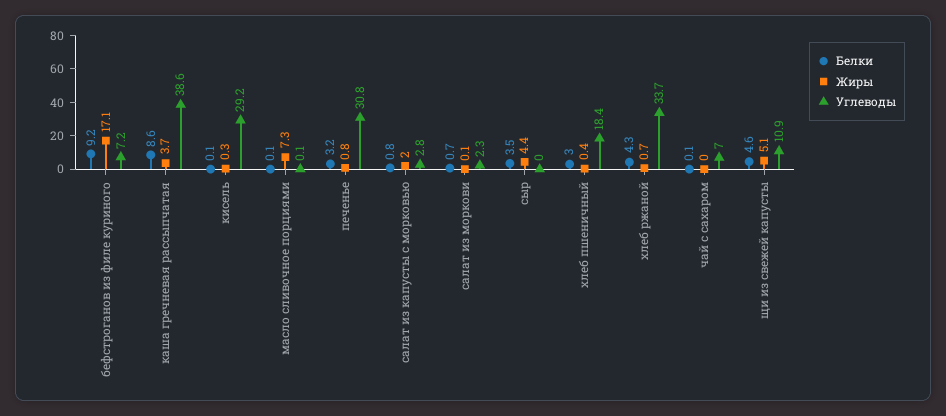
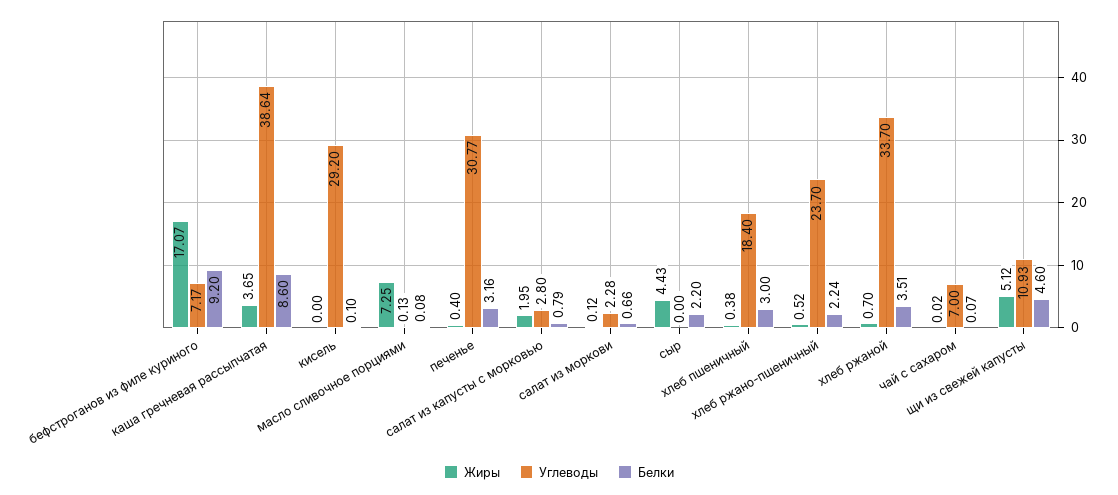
  {
    "Белки": {
      "бефстроганов из филе куриного": 9.2,
      "каша гречневая рассыпчатая": 8.6,
      "кисель": 0.1,
      "масло сливочное порциями": 0.08,
      "печенье": 3.16,
      "салат из капусты с морковью": 0.79,
      "салат из моркови": 0.66,
-     "сыр": 3.5,
+     "сыр": 2.2,
      "хлеб пшеничный": 3,
-     "хлеб ржаной": 4.3,
+     "хлеб ржаной": 3.51,
      "чай с сахаром": 0.07,
-     "щи из свежей капусты": 4.6
+     "щи из свежей капусты": 4.6,
+     "хлеб ржано-пшеничный": 2.24
    },
    "Жиры": {
      "бефстроганов из филе куриного": 17.07,
      "каша гречневая рассыпчатая": 3.65,
-     "кисель": 0.3,
+     "кисель": 0,
      "масло сливочное порциями": 7.25,
-     "печенье": 0.8,
+     "печенье": 0.4,
      "салат из капусты с морковью": 1.95,
      "салат из моркови": 0.12,
      "сыр": 4.43,
      "хлеб пшеничный": 0.38,
      "хлеб ржаной": 0.7,
      "чай с сахаром": 0.02,
-     "щи из свежей капусты": 5.12
+     "щи из свежей капусты": 5.12,
+     "хлеб ржано-пшеничный": 0.52
    },
    "Углеводы": {
      "бефстроганов из филе куриного": 7.17,
      "каша гречневая рассыпчатая": 38.64,
      "кисель": 29.2,
      "масло сливочное порциями": 0.13,
      "печенье": 30.77,
      "салат из капусты с морковью": 2.8,
      "салат из моркови": 2.28,
      "сыр": 0,
      "хлеб пшеничный": 18.4,
      "хлеб ржаной": 33.7,
      "чай с сахаром": 7,
-     "щи из свежей капусты": 10.93
+     "щи из свежей капусты": 10.93,
+     "хлеб ржано-пшеничный": 23.7
    }
  }

